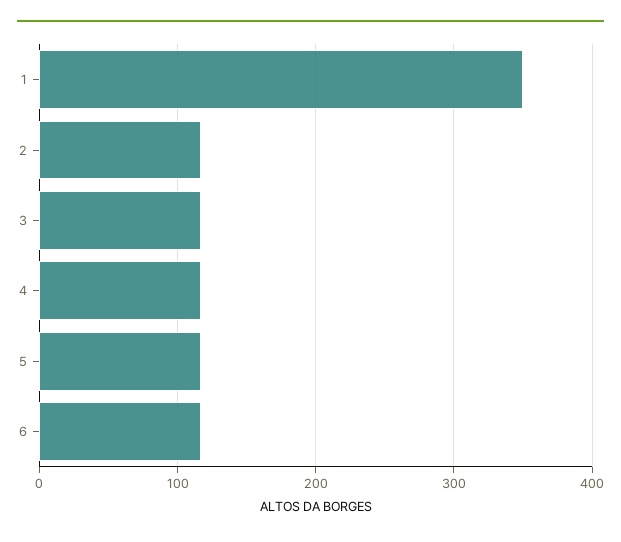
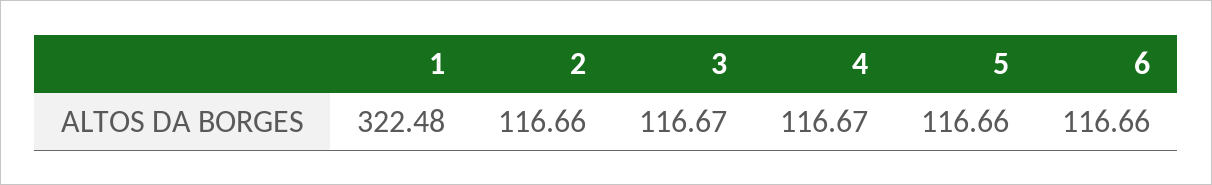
  {
-   "1": 350,
+   "1": 322.48,
    "2": 116.66,
    "3": 116.67,
    "4": 116.67,
    "5": 116.66,
    "6": 116.66
  }

